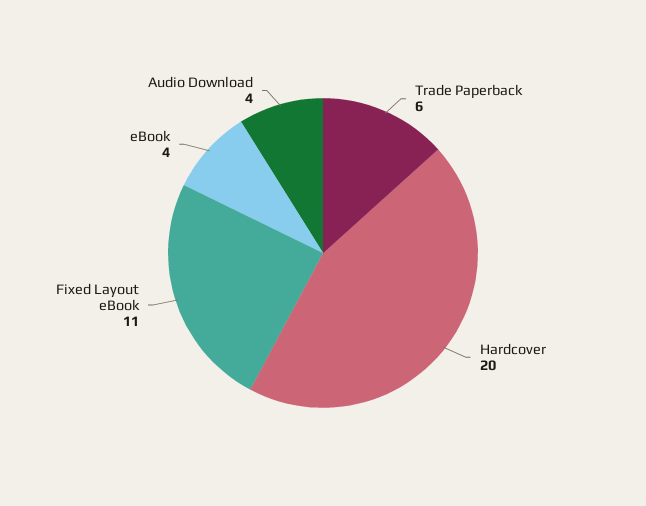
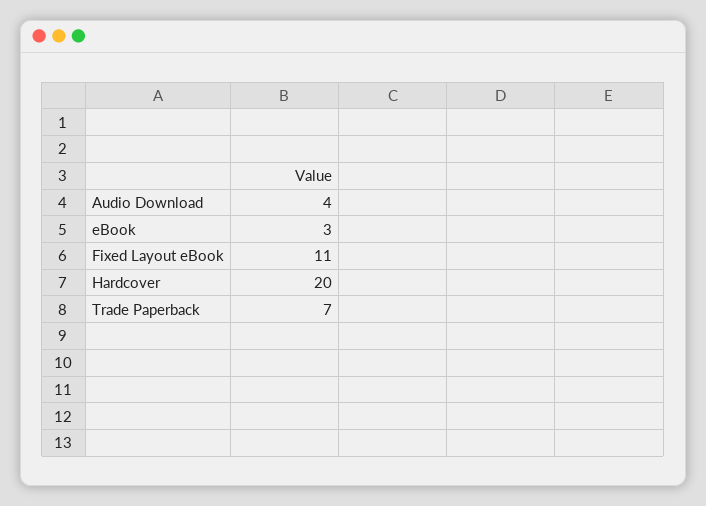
  {
-   "Trade Paperback": 6,
+   "Trade Paperback": 7,
    "Hardcover": 20,
    "Fixed Layout eBook": 11,
-   "eBook": 4,
+   "eBook": 3,
    "Audio Download": 4
  }

